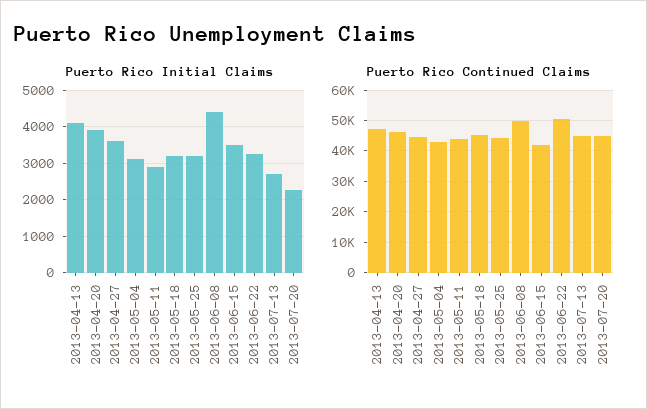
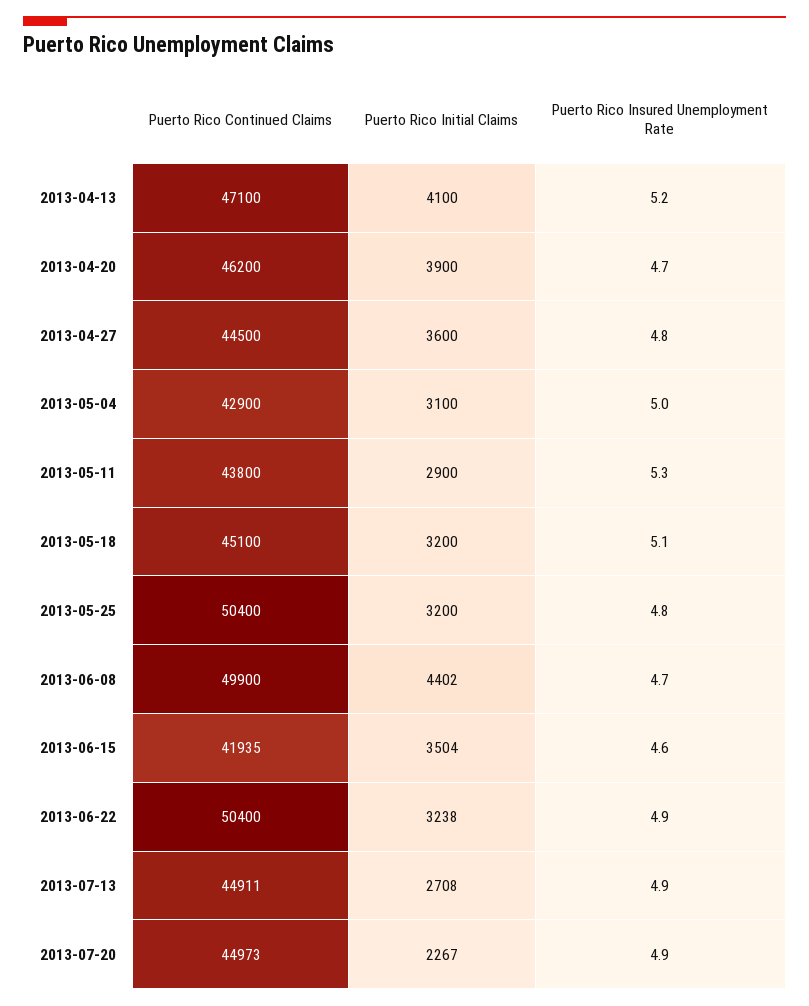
  {
    "Puerto Rico Initial Claims": {
      "2013-04-13": 4100,
      "2013-04-20": 3900,
      "2013-04-27": 3600,
      "2013-05-04": 3100,
      "2013-05-11": 2900,
      "2013-05-18": 3200,
      "2013-05-25": 3200,
      "2013-06-08": 4402,
      "2013-06-15": 3504,
      "2013-06-22": 3238,
      "2013-07-13": 2708,
      "2013-07-20": 2267
    },
    "Puerto Rico Continued Claims": {
      "2013-04-13": 47100,
      "2013-04-20": 46200,
      "2013-04-27": 44500,
      "2013-05-04": 42900,
      "2013-05-11": 43800,
      "2013-05-18": 45100,
-     "2013-05-25": 44000,
+     "2013-05-25": 50400,
      "2013-06-08": 49900,
      "2013-06-15": 41935,
      "2013-06-22": 50400,
      "2013-07-13": 44911,
      "2013-07-20": 44973
-   }
+   },
+   "Puerto Rico Insured Unemployment Rate": {
+     "2013-04-13": 5.2,
+     "2013-04-20": 4.7,
+     "2013-04-27": 4.8,
+     "2013-05-04": 5,
+     "2013-05-11": 5.3,
+     "2013-05-18": 5.1,
+     "2013-05-25": 4.8,
+     "2013-06-08": 4.7,
+     "2013-06-15": 4.6,
+     "2013-06-22": 4.9,
+     "2013-07-13": 4.9,
+     "2013-07-20": 4.9
+   }
  }

